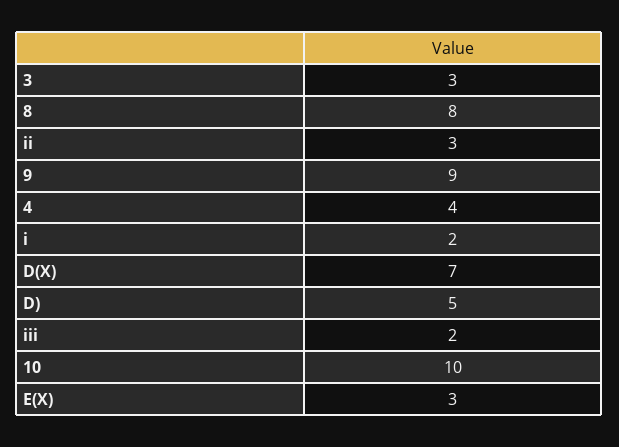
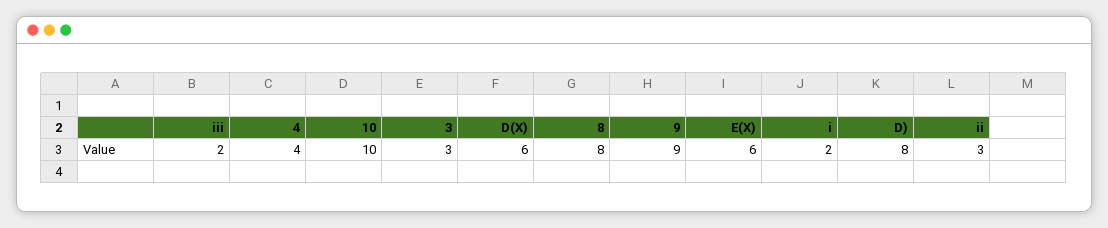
  {
    "3": 3,
    "8": 8,
    "ii": 3,
    "9": 9,
    "4": 4,
    "i": 2,
-   "D(X)": 7,
+   "D(X)": 6,
-   "D)": 5,
+   "D)": 8,
    "iii": 2,
    "10": 10,
-   "E(X)": 3
+   "E(X)": 6
  }

